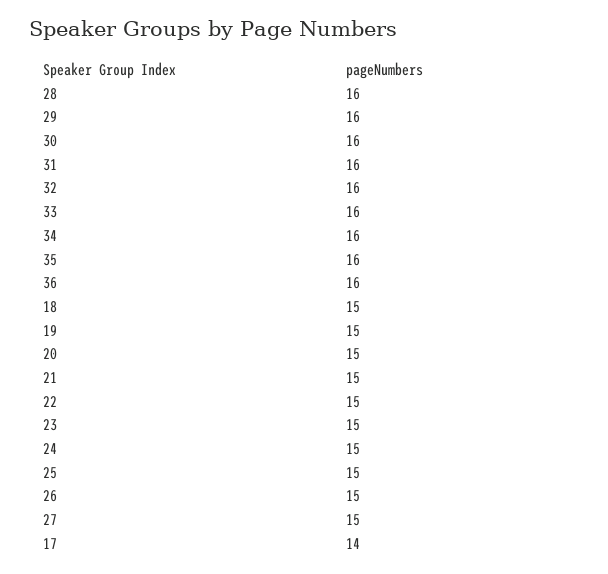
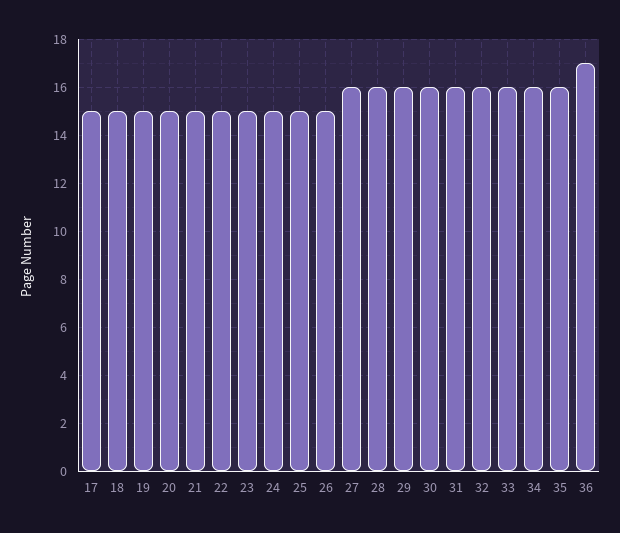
  {
    "28": 16,
    "29": 16,
    "30": 16,
    "31": 16,
    "32": 16,
    "33": 16,
    "34": 16,
    "35": 16,
-   "36": 16,
+   "36": 17,
    "18": 15,
    "19": 15,
    "20": 15,
    "21": 15,
    "22": 15,
    "23": 15,
    "24": 15,
    "25": 15,
    "26": 15,
-   "27": 15,
+   "27": 16,
-   "17": 14
+   "17": 15
  }

